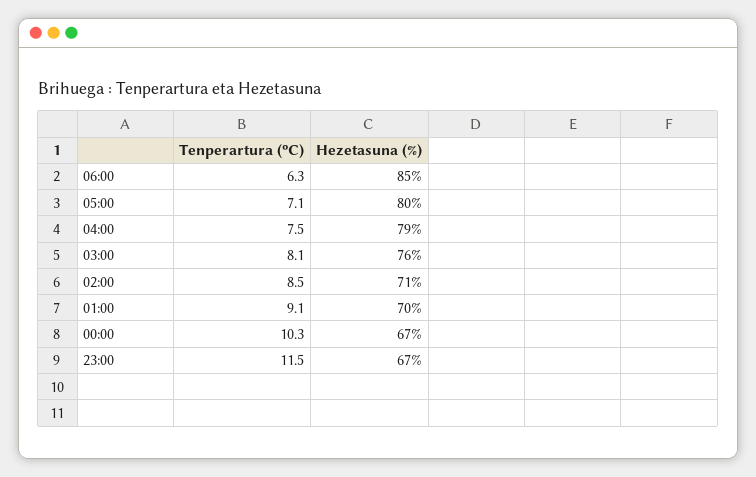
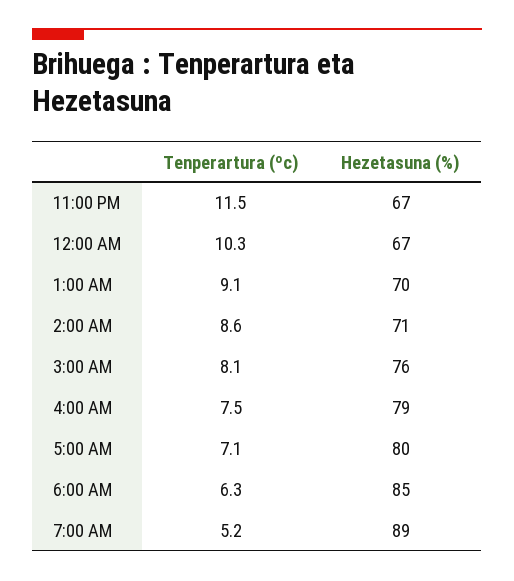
  {
    "Tenperartura (ºC)": {
      "06:00": 6.3,
      "05:00": 7.1,
      "04:00": 7.5,
      "03:00": 8.1,
-     "02:00": 8.5,
+     "02:00": 8.6,
      "01:00": 9.1,
      "00:00": 10.3,
-     "23:00": 11.5
+     "23:00": 11.5,
+     "7:00 AM": 5.2
    },
    "Hezetasuna (%)": {
      "06:00": 85,
      "05:00": 80,
      "04:00": 79,
      "03:00": 76,
      "02:00": 71,
      "01:00": 70,
      "00:00": 67,
-     "23:00": 67
+     "23:00": 67,
+     "7:00 AM": 89
    }
  }

